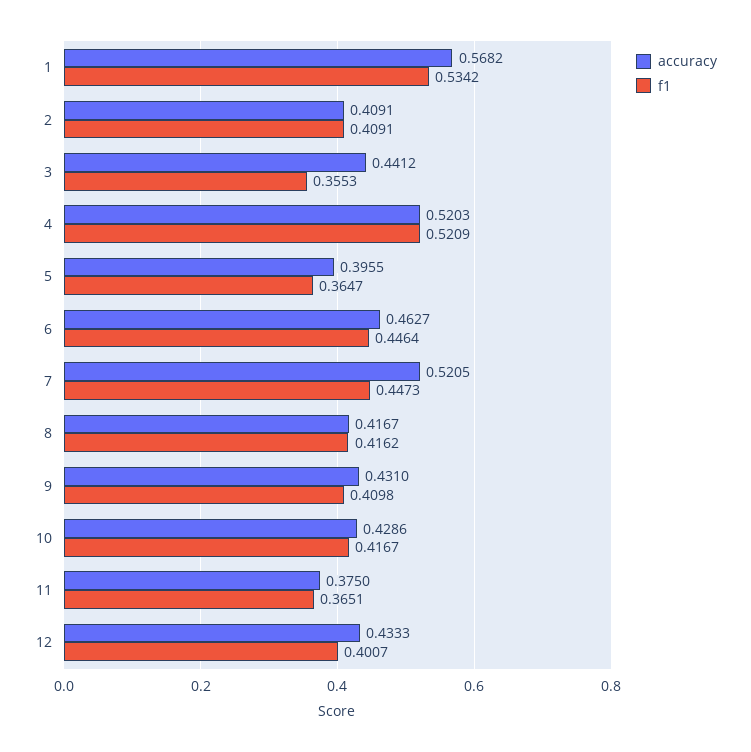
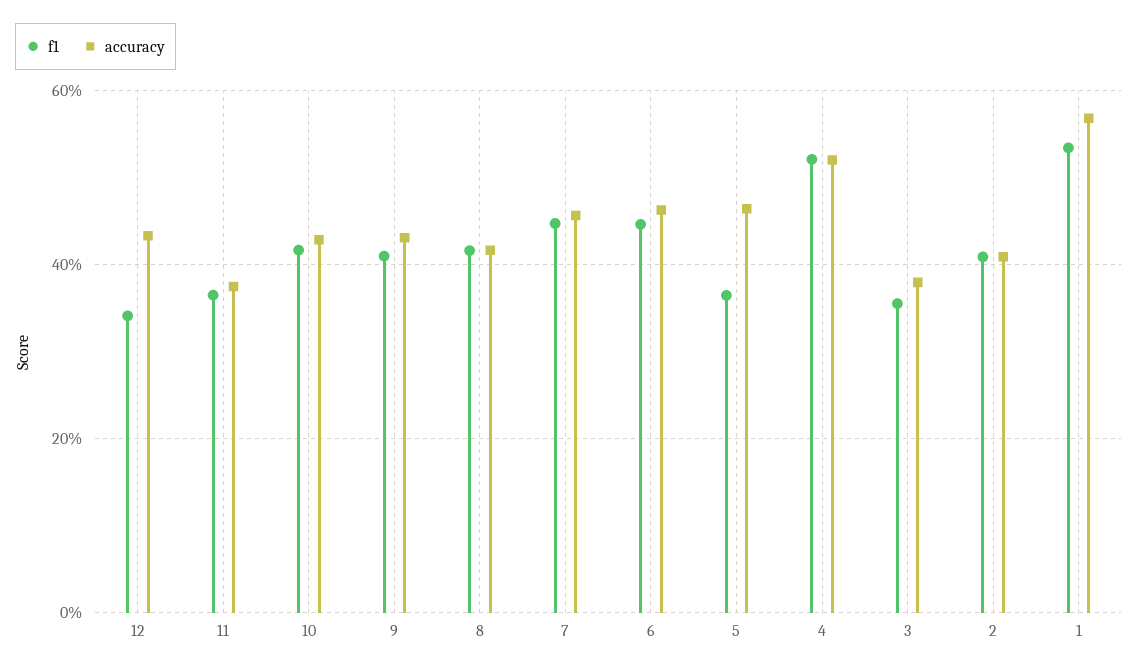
  {
    "accuracy": {
      "1": 0.5682,
      "2": 0.4091,
-     "3": 0.4412,
+     "3": 0.38,
      "4": 0.5203,
-     "5": 0.3955,
+     "5": 0.46,
      "6": 0.4627,
-     "7": 0.5205,
+     "7": 0.46,
      "8": 0.4167,
      "9": 0.431,
      "10": 0.4286,
      "11": 0.375,
      "12": 0.4333
    },
    "f1": {
      "1": 0.5342,
      "2": 0.4091,
      "3": 0.3553,
      "4": 0.5209,
      "5": 0.3647,
      "6": 0.4464,
      "7": 0.4473,
      "8": 0.4162,
      "9": 0.4098,
      "10": 0.4167,
      "11": 0.3651,
-     "12": 0.4007
+     "12": 0.34
    }
  }

